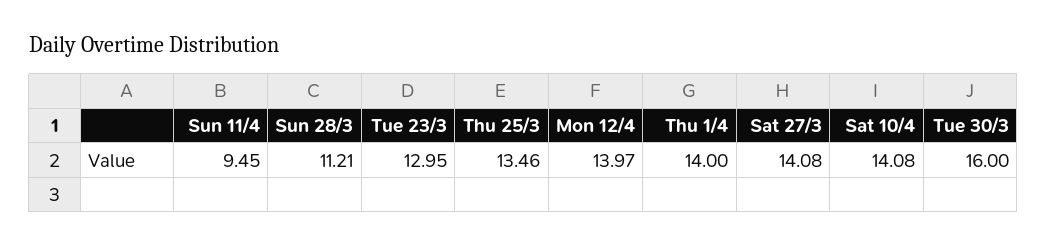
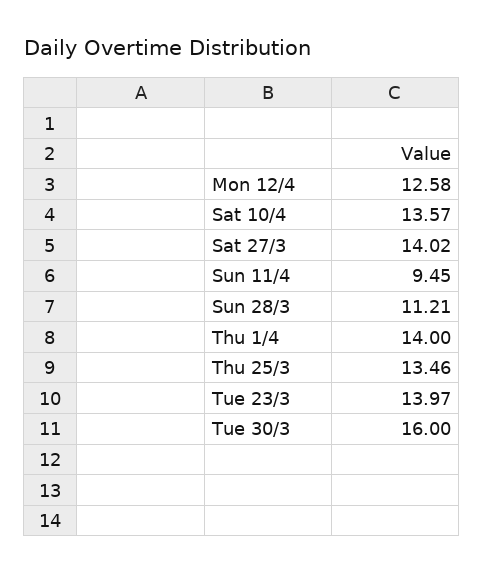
  {
    "Sun 11/4": 9.45,
    "Sun 28/3": 11.21,
-   "Tue 23/3": 12.95,
+   "Tue 23/3": 13.97,
    "Thu 25/3": 13.46,
-   "Mon 12/4": 13.97,
+   "Mon 12/4": 12.58,
    "Thu 1/4": 14,
-   "Sat 27/3": 14.08,
+   "Sat 27/3": 14.02,
-   "Sat 10/4": 14.08,
+   "Sat 10/4": 13.57,
    "Tue 30/3": 16
  }

